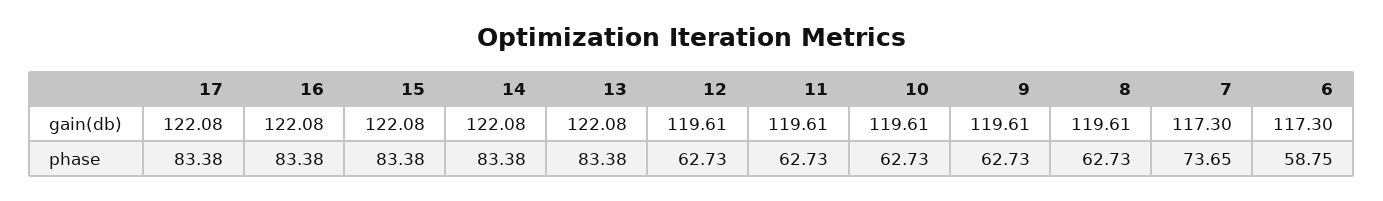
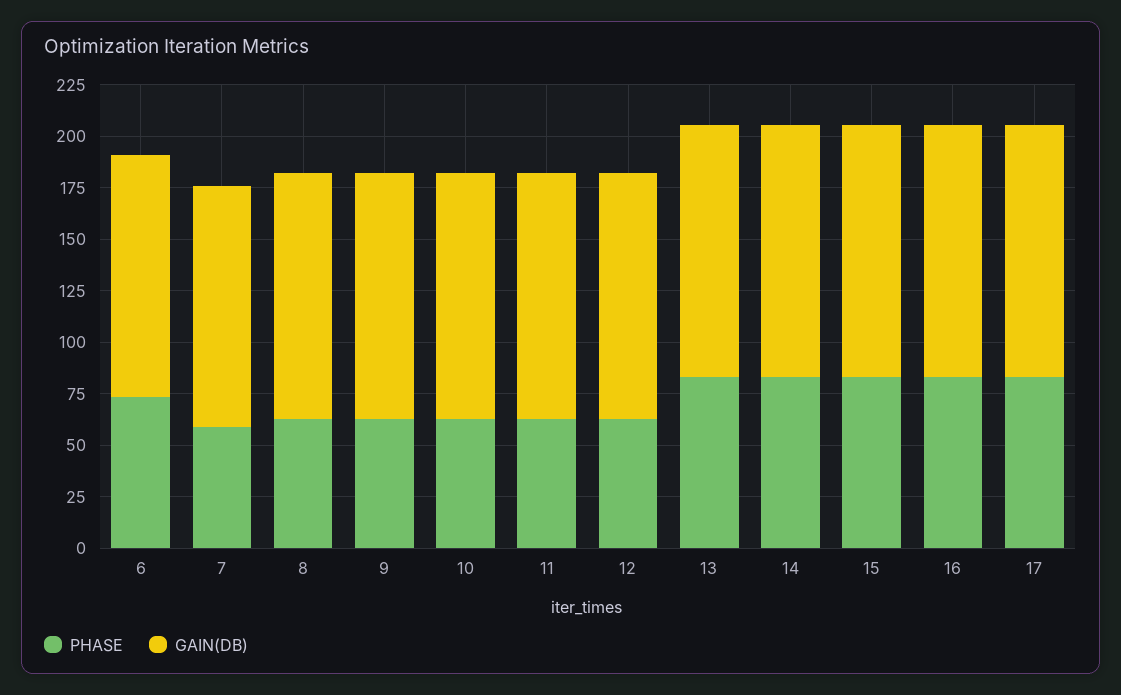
  {
    "gain(db)": {
      "17": 122.08,
      "16": 122.08,
      "15": 122.08,
      "14": 122.08,
      "13": 122.08,
      "12": 119.61,
      "11": 119.61,
      "10": 119.61,
      "9": 119.61,
      "8": 119.61,
      "7": 117.3,
      "6": 117.3
    },
    "phase": {
      "17": 83.38,
      "16": 83.38,
      "15": 83.38,
      "14": 83.38,
      "13": 83.38,
      "12": 62.73,
      "11": 62.73,
      "10": 62.73,
      "9": 62.73,
      "8": 62.73,
-     "7": 73.65,
+     "7": 60,
-     "6": 58.75
+     "6": 75
    }
  }

